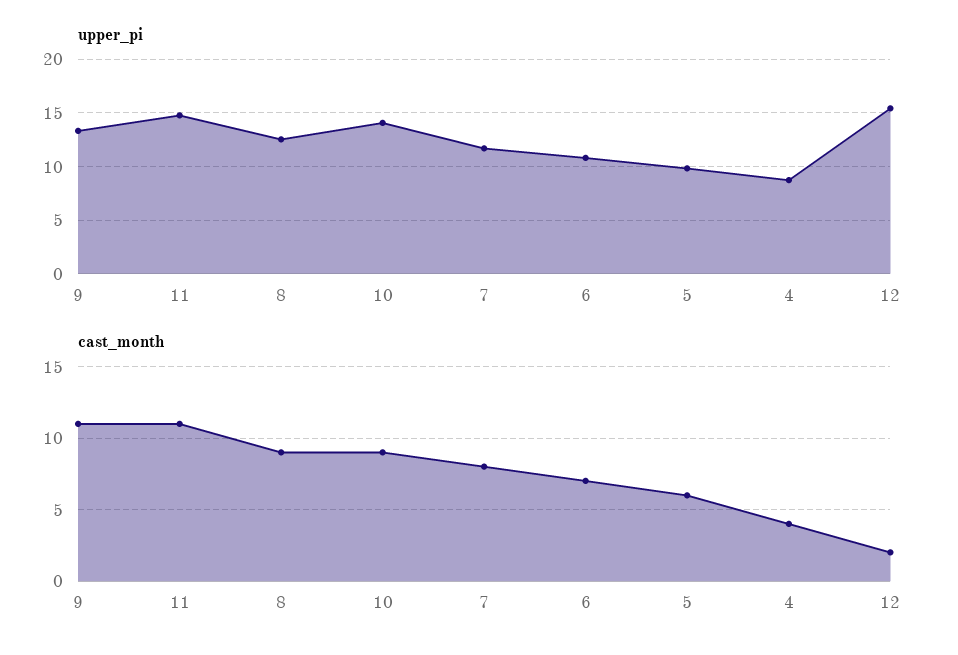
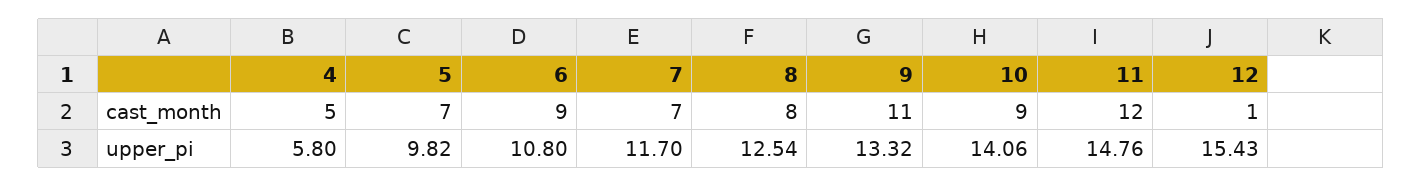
  {
    "upper_pi": {
      "9": 13.32,
      "11": 14.76,
      "8": 12.54,
      "10": 14.06,
      "7": 11.7,
      "6": 10.8,
      "5": 9.82,
-     "4": 9,
+     "4": 5.8,
      "12": 15.43
    },
    "cast_month": {
      "9": 11,
-     "11": 11,
+     "11": 12,
-     "8": 9,
+     "8": 8,
      "10": 9,
-     "7": 8,
+     "7": 7,
-     "6": 7,
+     "6": 9,
-     "5": 6,
+     "5": 7,
-     "4": 4,
+     "4": 5,
-     "12": 2
+     "12": 1
    }
  }

